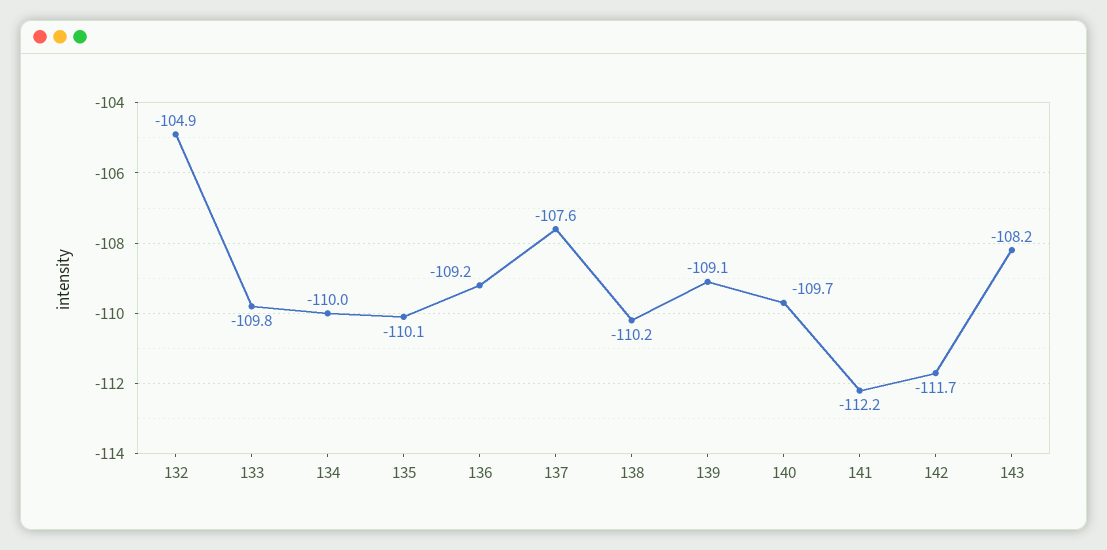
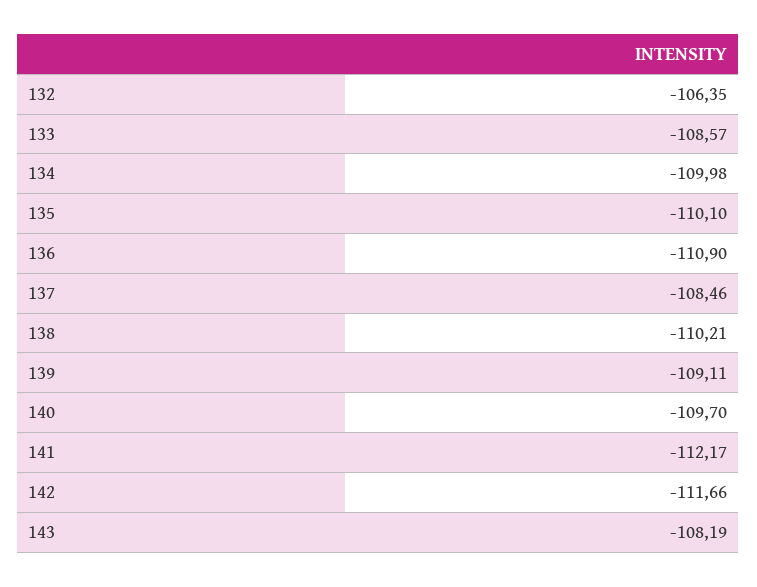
  {
-   "132": -104.9,
+   "132": -106.35,
-   "133": -109.8,
+   "133": -108.57,
    "134": -109.98,
    "135": -110.1,
-   "136": -109.2,
+   "136": -110.9,
-   "137": -107.6,
+   "137": -108.46,
    "138": -110.21,
    "139": -109.11,
    "140": -109.7,
    "141": -112.17,
    "142": -111.66,
    "143": -108.19
  }

